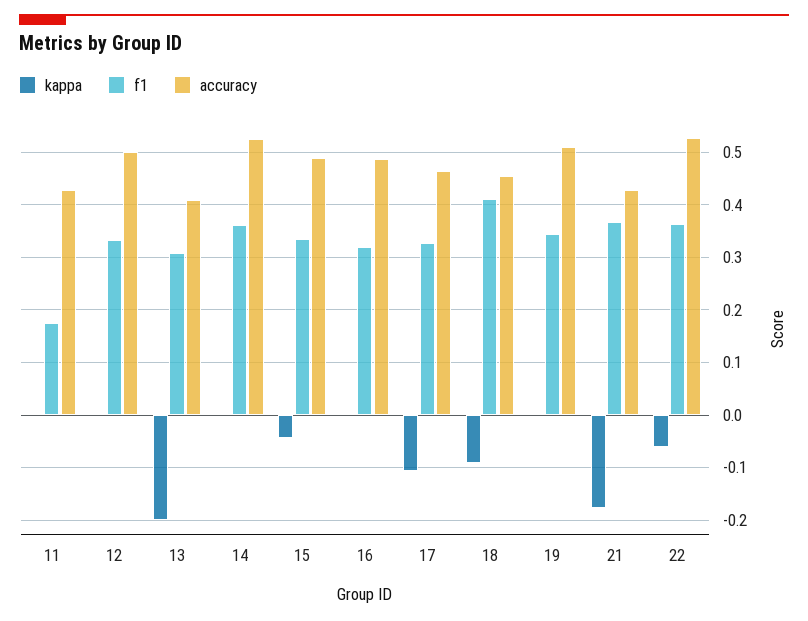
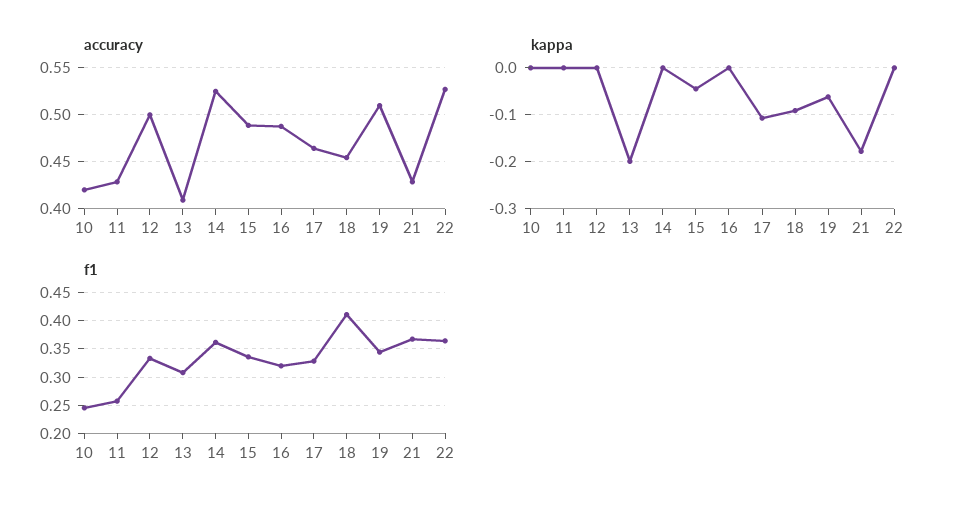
  {
    "kappa": {
      "11": 0,
      "12": 0,
      "13": -0.2,
      "14": 0,
      "15": -0.04,
      "16": 0,
      "17": -0.1,
      "18": -0.1,
-     "19": 0,
+     "19": -0.06,
      "21": -0.18,
-     "22": -0.06
+     "22": 0,
+     "10": 0
    },
    "f1": {
-     "11": 0.18,
+     "11": 0.25,
      "12": 0.34,
      "13": 0.3,
      "14": 0.36,
      "15": 0.34,
      "16": 0.32,
      "17": 0.32,
      "18": 0.42,
      "19": 0.34,
      "21": 0.36,
-     "22": 0.36
+     "22": 0.36,
+     "10": 0.25
    },
    "accuracy": {
      "11": 0.43,
      "12": 0.5,
      "13": 0.41,
      "14": 0.53,
      "15": 0.49,
      "16": 0.49,
      "17": 0.46,
      "18": 0.45,
      "19": 0.51,
      "21": 0.43,
-     "22": 0.53
+     "22": 0.53,
+     "10": 0.42
    }
  }

